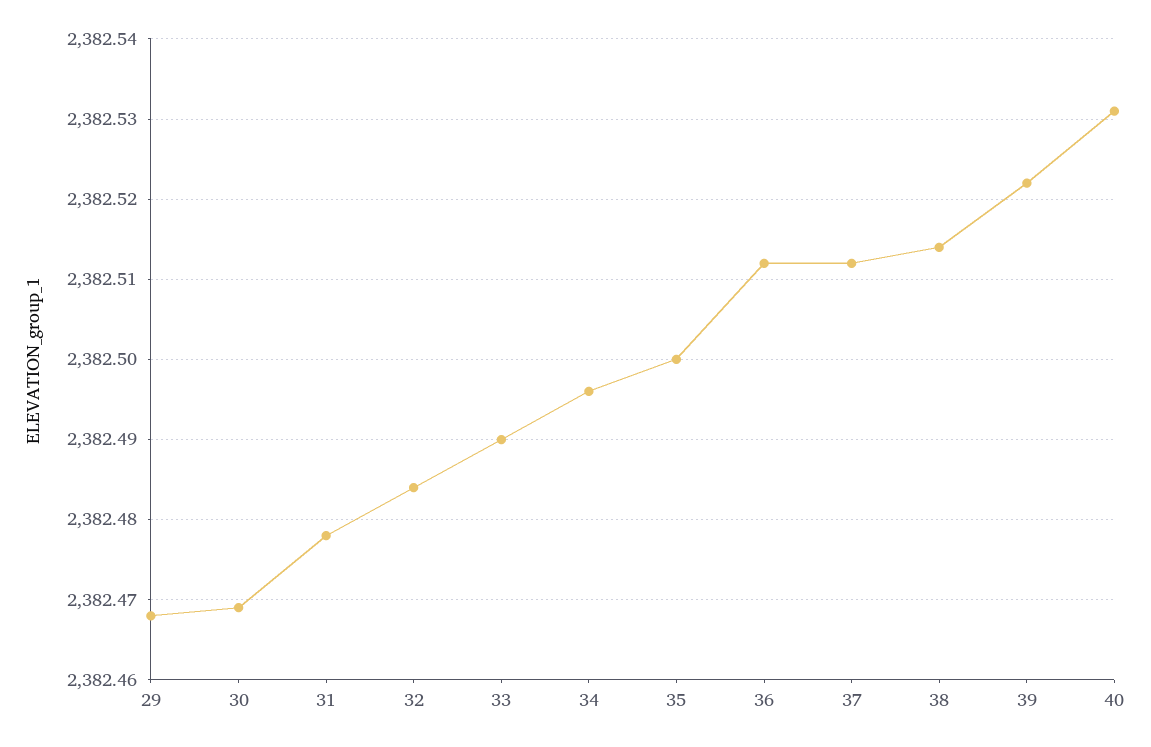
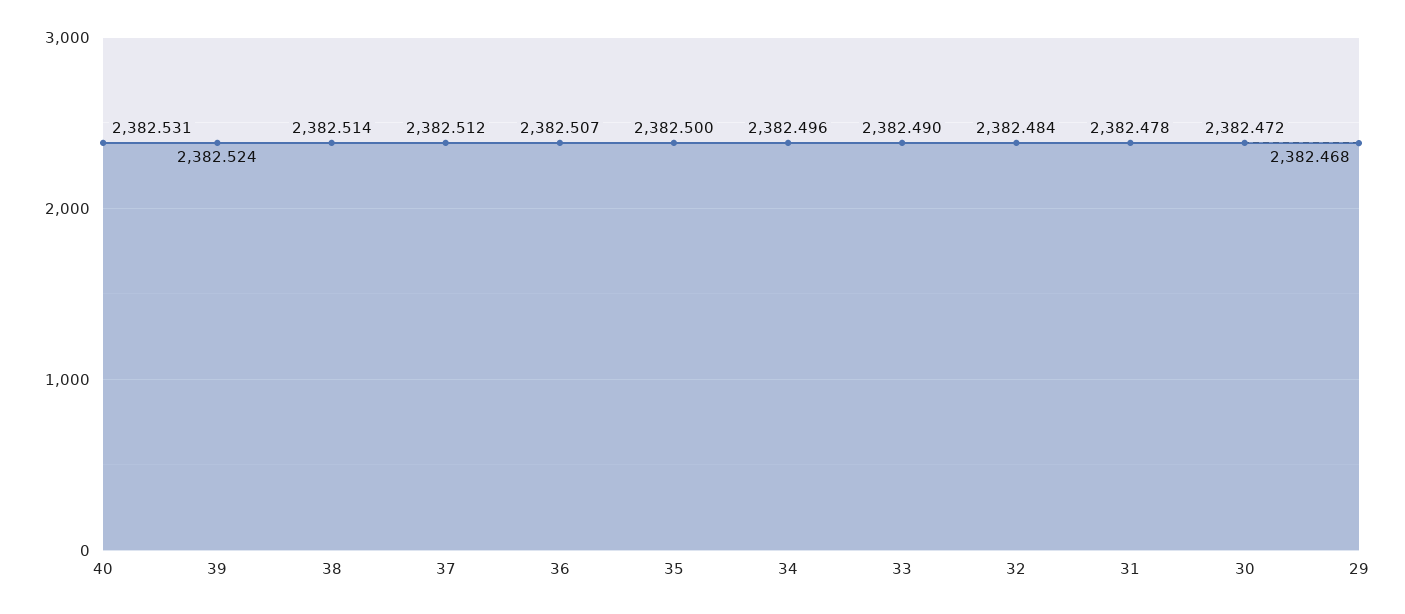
  {
    "29": 2382.468,
-   "30": 2382.469,
+   "30": 2382.472,
    "31": 2382.478,
    "32": 2382.484,
    "33": 2382.49,
    "34": 2382.496,
    "35": 2382.5,
-   "36": 2382.512,
+   "36": 2382.507,
    "37": 2382.512,
    "38": 2382.514,
-   "39": 2382.522,
+   "39": 2382.524,
    "40": 2382.531
  }

